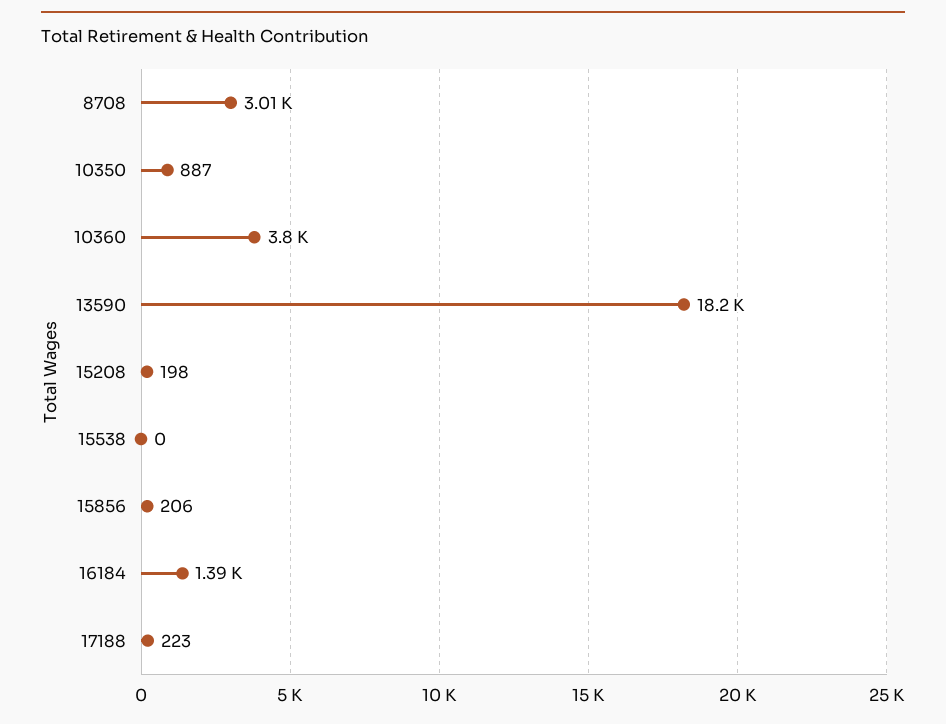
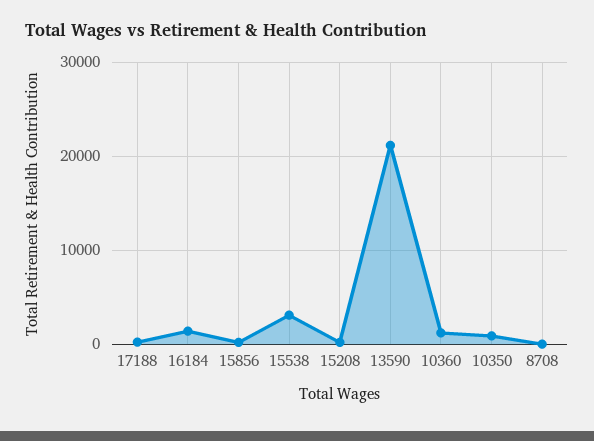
  {
-   "8708": 3010,
+   "8708": 0,
    "10350": 887,
-   "10360": 3800,
+   "10360": 1000,
-   "13590": 18200,
+   "13590": 21000,
    "15208": 198,
-   "15538": 0,
+   "15538": 3000,
    "15856": 206,
    "16184": 1390,
    "17188": 223
  }

